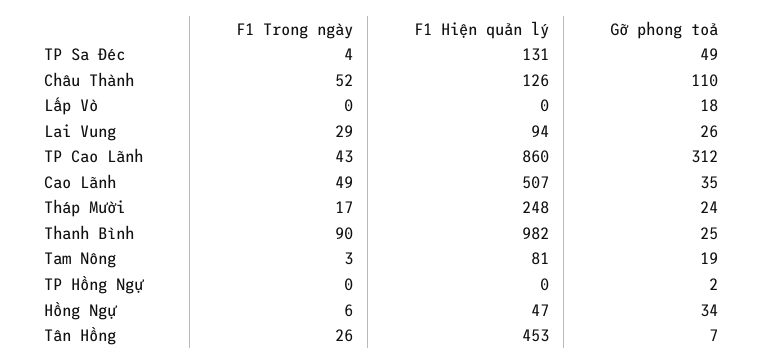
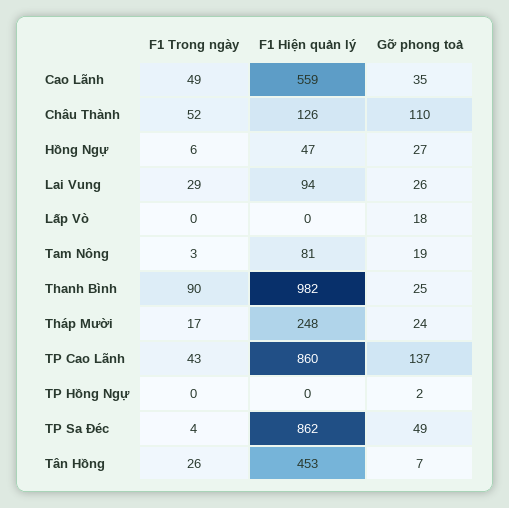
  {
    "F1 Trong ngày": {
      "TP Sa Đéc": 4,
      "Châu Thành": 52,
      "Lấp Vò": 0,
      "Lai Vung": 29,
      "TP Cao Lãnh": 43,
      "Cao Lãnh": 49,
      "Tháp Mười": 17,
      "Thanh Bình": 90,
      "Tam Nông": 3,
      "TP Hồng Ngự": 0,
      "Hồng Ngự": 6,
      "Tân Hồng": 26
    },
    "F1 Hiện quản lý": {
-     "TP Sa Đéc": 131,
+     "TP Sa Đéc": 862,
      "Châu Thành": 126,
      "Lấp Vò": 0,
      "Lai Vung": 94,
      "TP Cao Lãnh": 860,
-     "Cao Lãnh": 507,
+     "Cao Lãnh": 559,
      "Tháp Mười": 248,
      "Thanh Bình": 982,
      "Tam Nông": 81,
      "TP Hồng Ngự": 0,
      "Hồng Ngự": 47,
      "Tân Hồng": 453
    },
    "Gỡ phong toả": {
      "TP Sa Đéc": 49,
      "Châu Thành": 110,
      "Lấp Vò": 18,
      "Lai Vung": 26,
-     "TP Cao Lãnh": 312,
+     "TP Cao Lãnh": 137,
      "Cao Lãnh": 35,
      "Tháp Mười": 24,
      "Thanh Bình": 25,
      "Tam Nông": 19,
      "TP Hồng Ngự": 2,
-     "Hồng Ngự": 34,
+     "Hồng Ngự": 27,
      "Tân Hồng": 7
    }
  }

